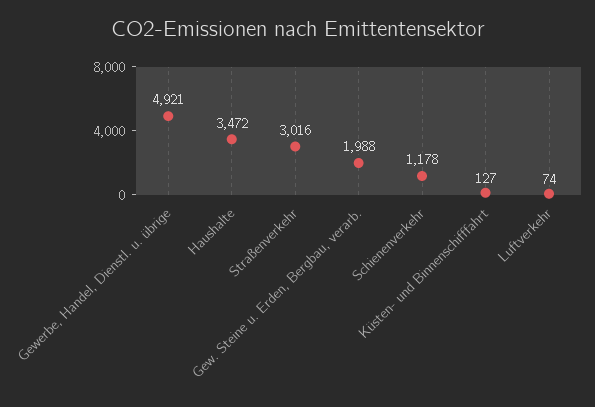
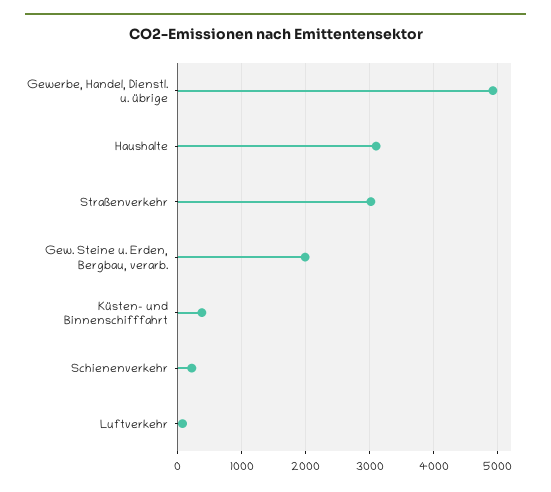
  {
    "Gewerbe, Handel, Dienstl. u. übrige": 4921,
-   "Haushalte": 3472,
+   "Haushalte": 3100,
    "Straßenverkehr": 3016,
    "Gew. Steine u. Erden, Bergbau, verarb.": 1988,
-   "Schienenverkehr": 1178,
+   "Schienenverkehr": 200,
-   "Küsten- und Binnenschifffahrt": 127,
+   "Küsten- und Binnenschifffahrt": 400,
    "Luftverkehr": 74
  }

